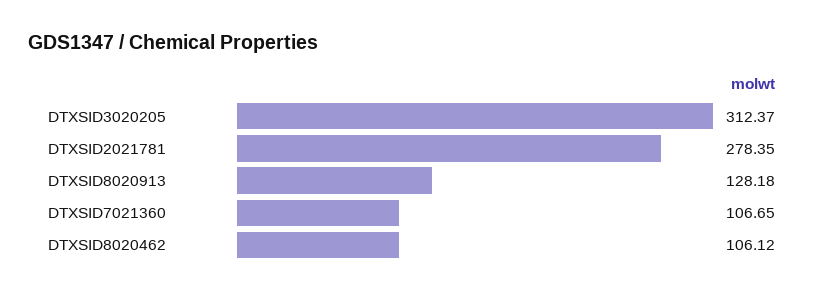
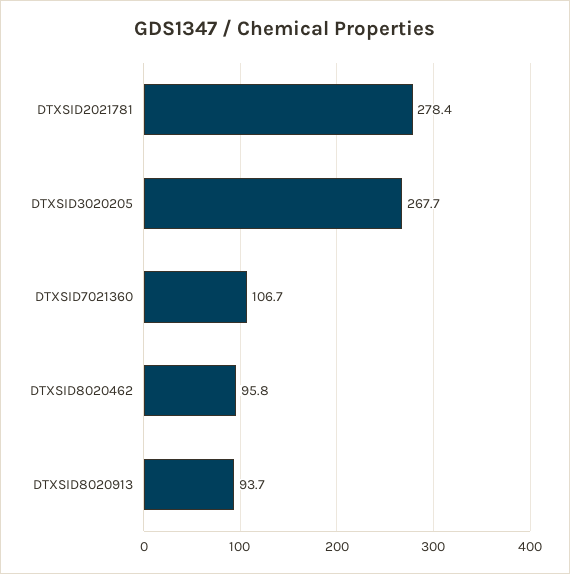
  {
-   "DTXSID3020205": 312.37,
+   "DTXSID3020205": 267.7,
    "DTXSID2021781": 278.35,
-   "DTXSID8020913": 128.18,
+   "DTXSID8020913": 93.7,
    "DTXSID7021360": 106.65,
-   "DTXSID8020462": 106.12
+   "DTXSID8020462": 95.8
  }

